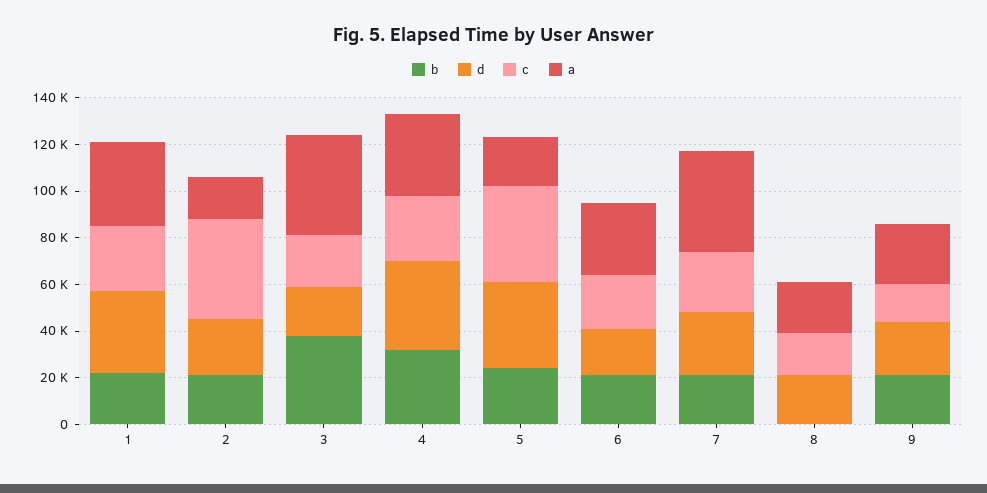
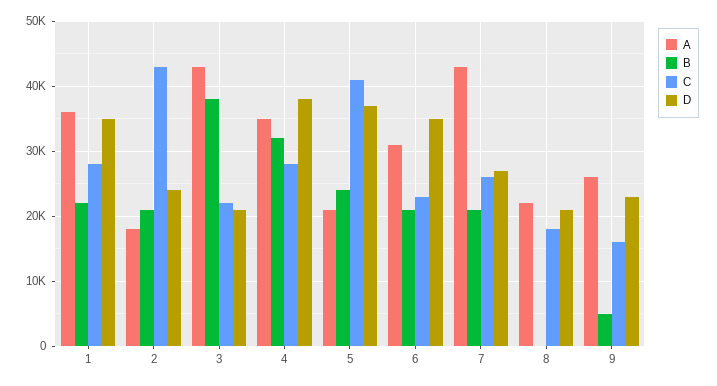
  {
    "b": {
      "1": 22000,
      "2": 21000,
      "3": 38000,
      "4": 32000,
      "5": 24000,
      "6": 21000,
      "7": 21000,
      "8": 0,
-     "9": 20000
+     "9": 5000
    },
    "d": {
      "1": 35000,
      "2": 24000,
      "3": 21000,
      "4": 38000,
      "5": 37000,
-     "6": 20000,
+     "6": 35000,
      "7": 27000,
      "8": 21000,
      "9": 23000
    },
    "c": {
      "1": 28000,
      "2": 43000,
      "3": 22000,
      "4": 28000,
      "5": 41000,
      "6": 23000,
      "7": 26000,
      "8": 18000,
      "9": 16000
    },
    "a": {
      "1": 36000,
      "2": 18000,
      "3": 43000,
      "4": 35000,
      "5": 21000,
      "6": 31000,
      "7": 43000,
      "8": 22000,
      "9": 26000
    }
  }

